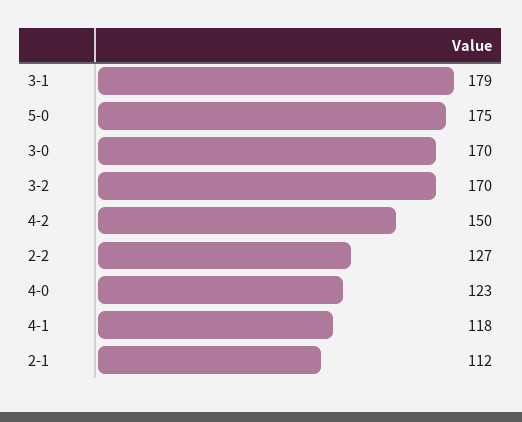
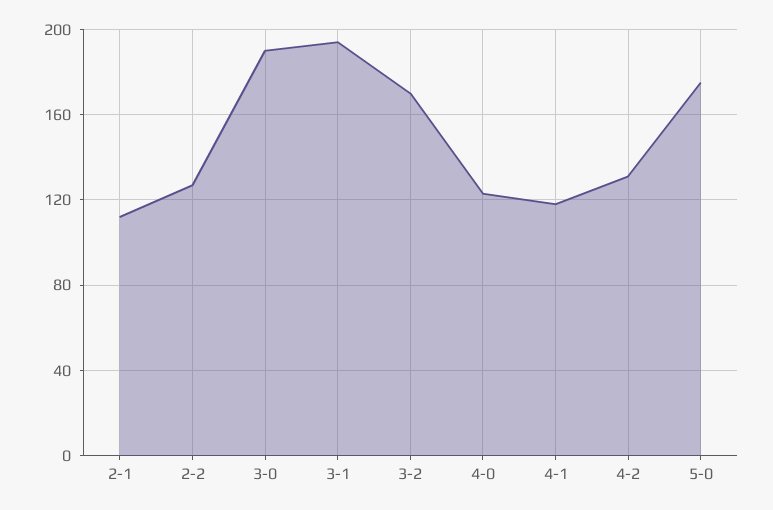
  {
-   "3-1": 179,
+   "3-1": 195,
    "5-0": 175,
-   "3-0": 170,
+   "3-0": 190,
    "3-2": 170,
-   "4-2": 150,
+   "4-2": 130,
    "2-2": 127,
    "4-0": 123,
    "4-1": 118,
    "2-1": 112
  }

